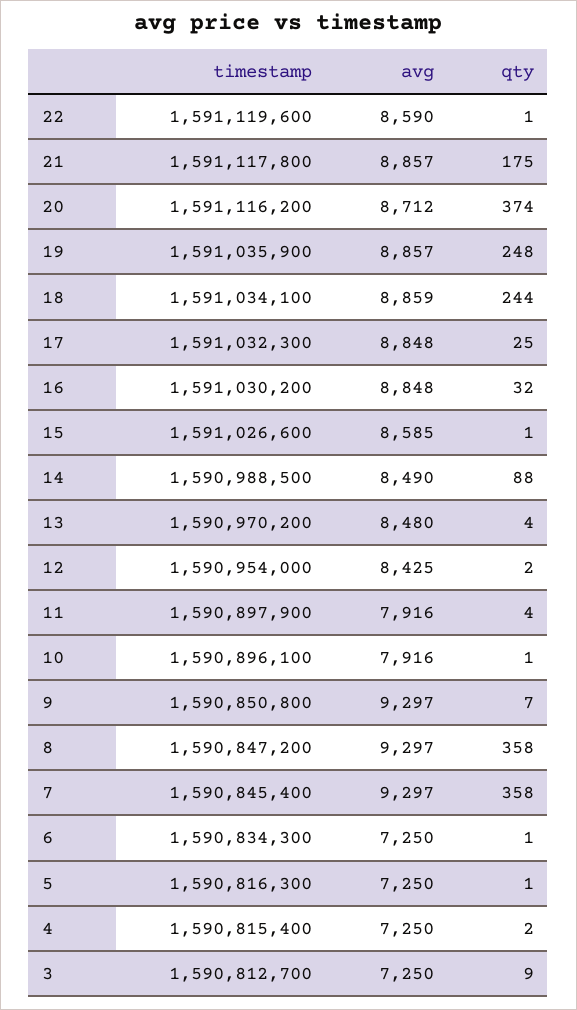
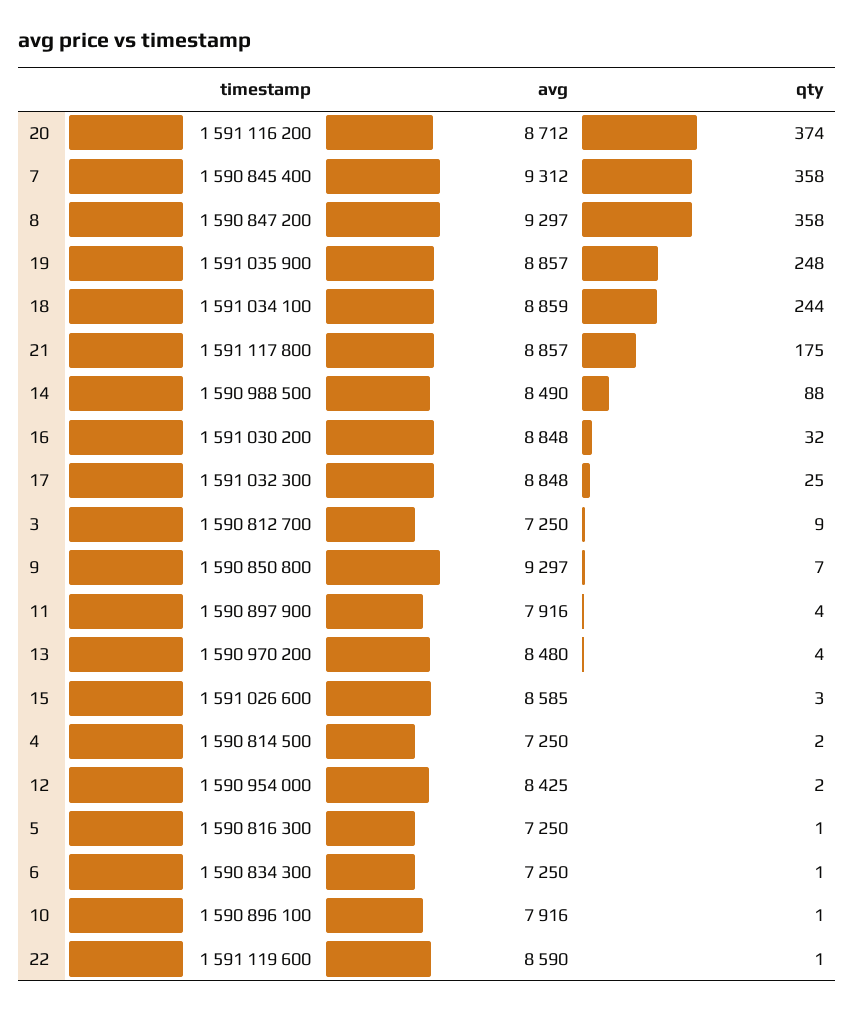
  {
    "timestamp": {
      "22": 1591119600,
      "21": 1591117800,
      "20": 1591116200,
      "19": 1591035900,
      "18": 1591034100,
      "17": 1591032300,
      "16": 1591030200,
      "15": 1591026600,
      "14": 1590988500,
      "13": 1590970200,
      "12": 1590954000,
      "11": 1590897900,
      "10": 1590896100,
      "9": 1590850800,
      "8": 1590847200,
      "7": 1590845400,
      "6": 1590834300,
      "5": 1590816300,
-     "4": 1590815400,
+     "4": 1590814500,
      "3": 1590812700
    },
    "avg": {
      "22": 8590,
      "21": 8857,
      "20": 8712,
      "19": 8857,
      "18": 8859,
      "17": 8848,
      "16": 8848,
      "15": 8585,
      "14": 8490,
      "13": 8480,
      "12": 8425,
      "11": 7916,
      "10": 7916,
      "9": 9297,
      "8": 9297,
-     "7": 9297,
+     "7": 9312,
      "6": 7250,
      "5": 7250,
      "4": 7250,
      "3": 7250
    },
    "qty": {
      "22": 1,
      "21": 175,
      "20": 374,
      "19": 248,
      "18": 244,
      "17": 25,
      "16": 32,
-     "15": 1,
+     "15": 3,
      "14": 88,
      "13": 4,
      "12": 2,
      "11": 4,
      "10": 1,
      "9": 7,
      "8": 358,
      "7": 358,
      "6": 1,
      "5": 1,
      "4": 2,
      "3": 9
    }
  }

